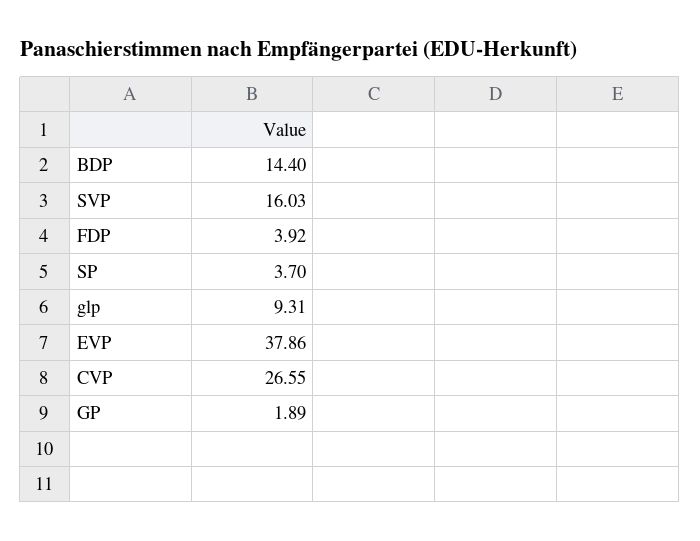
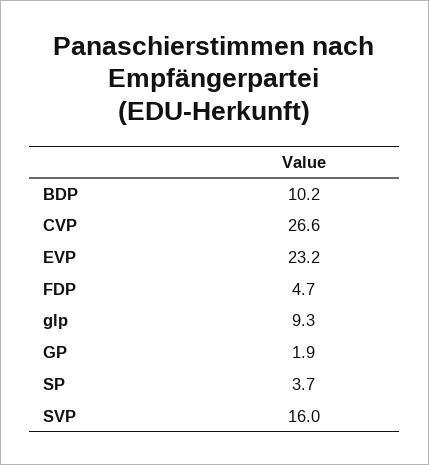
  {
-   "BDP": 14.4,
+   "BDP": 10.2,
    "SVP": 16.03,
-   "FDP": 3.92,
+   "FDP": 4.7,
    "SP": 3.7,
    "glp": 9.31,
-   "EVP": 37.86,
+   "EVP": 23.2,
    "CVP": 26.55,
    "GP": 1.89
  }

